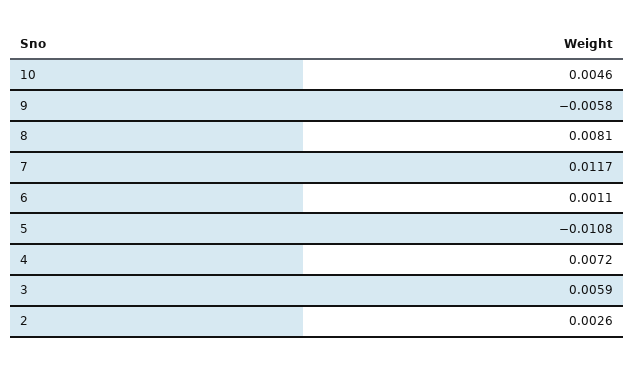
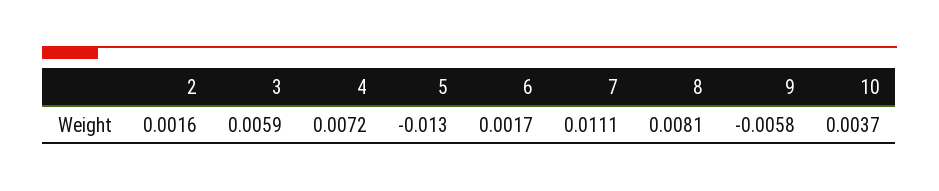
  {
-   "10": 0.0046,
+   "10": 0.0037,
    "9": -0.0058,
    "8": 0.0081,
-   "7": 0.0117,
+   "7": 0.0111,
-   "6": 0.0011,
+   "6": 0.0017,
-   "5": -0.0108,
+   "5": -0.013,
    "4": 0.0072,
    "3": 0.0059,
-   "2": 0.0026
+   "2": 0.0016
  }

